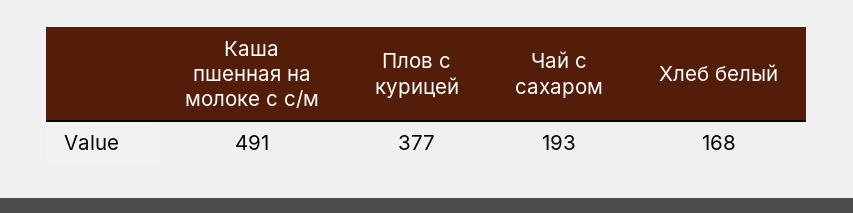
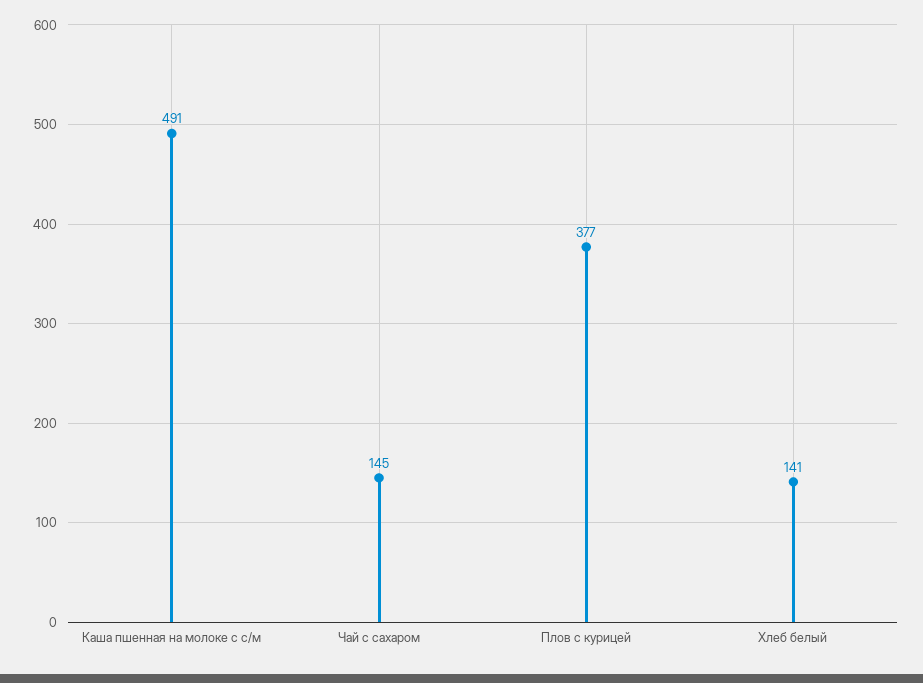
  {
    "Каша пшенная на молоке с с/м": 491,
    "Плов с курицей": 377,
-   "Чай с сахаром": 193,
+   "Чай с сахаром": 145,
-   "Хлеб белый": 168
+   "Хлеб белый": 141
  }

